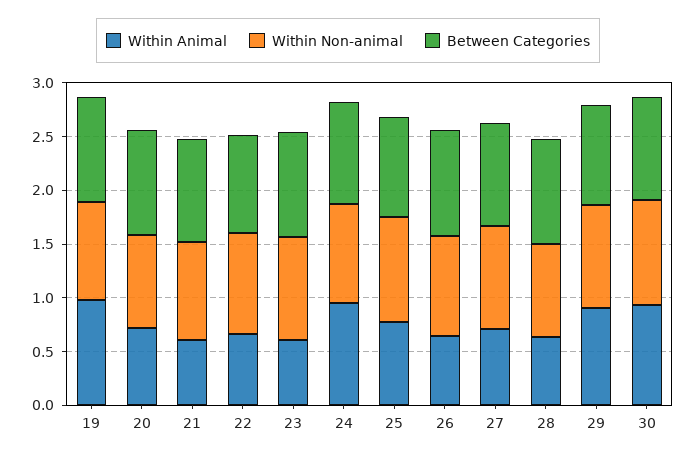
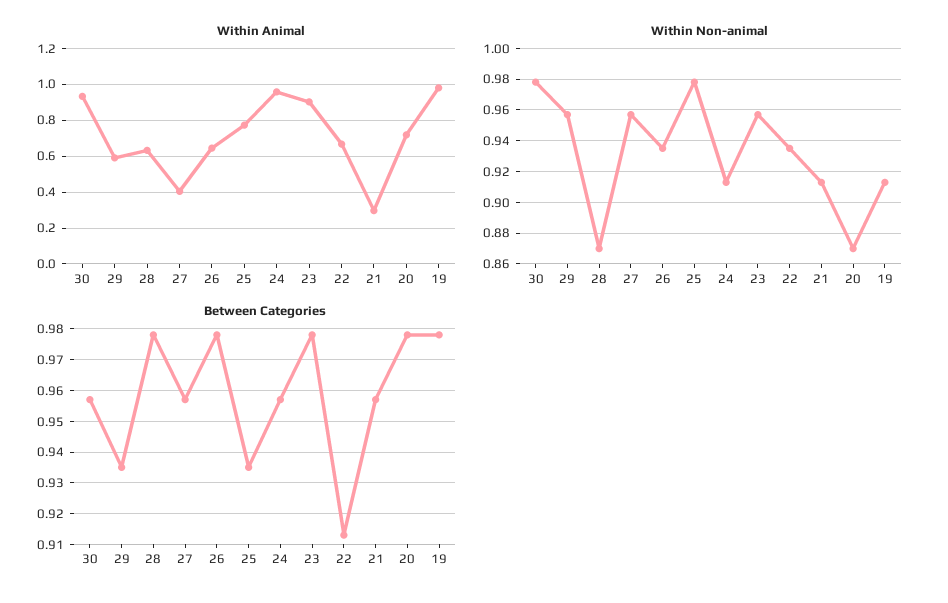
  {
    "Within Animal": {
      "19": 1,
      "20": 0.7,
-     "21": 0.6,
+     "21": 0.3,
      "22": 0.65,
-     "23": 0.6,
+     "23": 0.9,
      "24": 0.95,
      "25": 0.75,
      "26": 0.65,
-     "27": 0.7,
+     "27": 0.4,
      "28": 0.65,
-     "29": 0.9,
+     "29": 0.6,
      "30": 0.95
    },
    "Within Non-animal": {
      "19": 0.915,
      "20": 0.87,
      "21": 0.915,
      "22": 0.935,
      "23": 0.955,
      "24": 0.915,
      "25": 0.98,
      "26": 0.935,
      "27": 0.955,
      "28": 0.87,
      "29": 0.955,
      "30": 0.98
    },
    "Between Categories": {
      "19": 0.98,
      "20": 0.98,
      "21": 0.955,
      "22": 0.915,
      "23": 0.98,
      "24": 0.955,
      "25": 0.935,
      "26": 0.98,
      "27": 0.955,
      "28": 0.98,
      "29": 0.935,
      "30": 0.955
    }
  }

